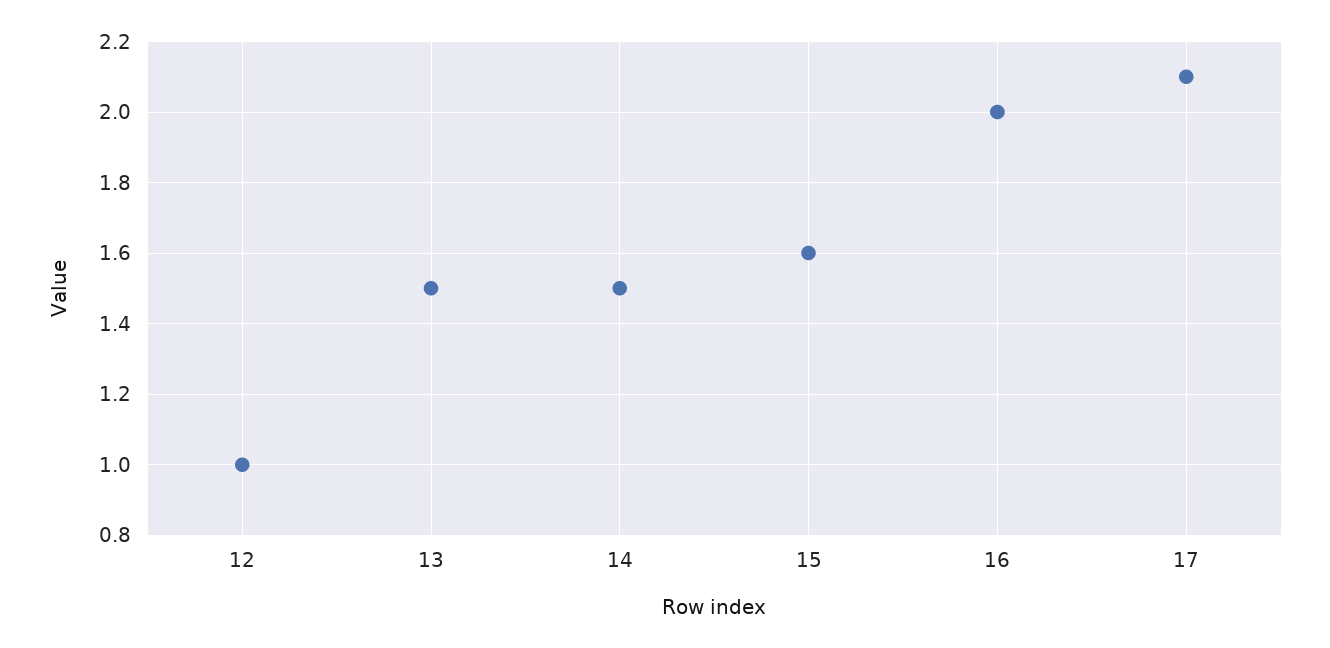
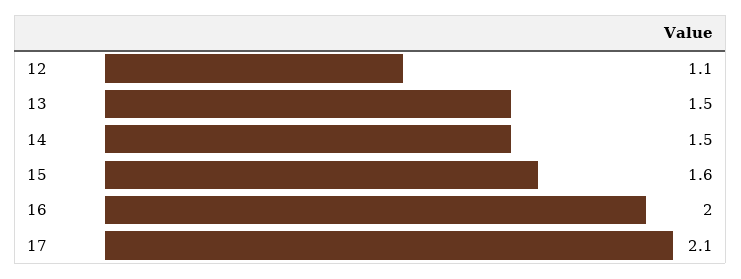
  {
-   "12": 1,
+   "12": 1.1,
    "13": 1.5,
    "14": 1.5,
    "15": 1.6,
    "16": 2,
    "17": 2.1
  }

